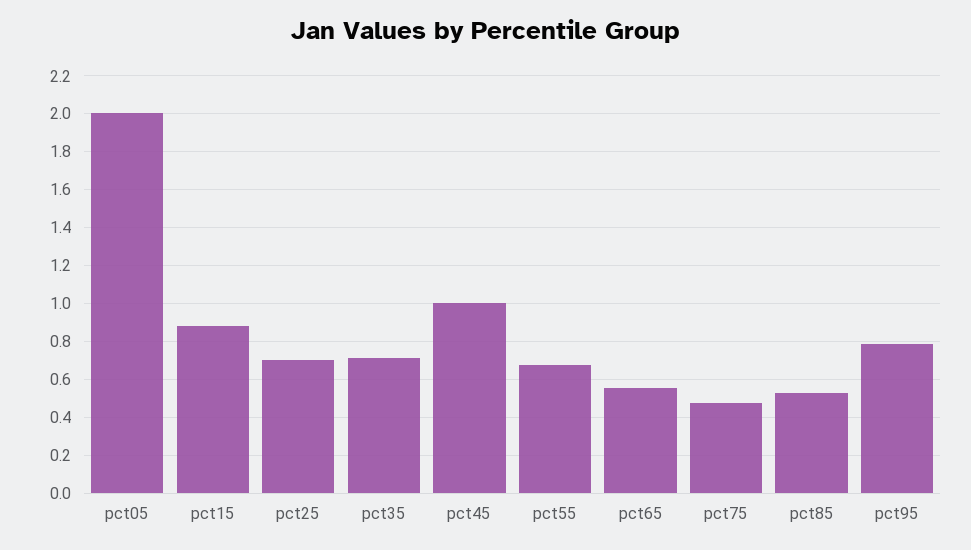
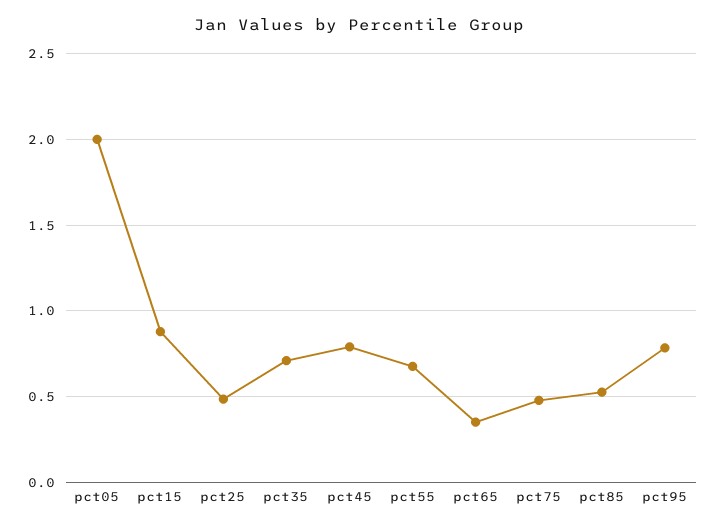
  {
    "pct05": 2,
    "pct15": 0.9,
-   "pct25": 0.7,
+   "pct25": 0.5,
    "pct35": 0.7,
-   "pct45": 1,
+   "pct45": 0.8,
    "pct55": 0.7,
-   "pct65": 0.55,
+   "pct65": 0.35,
    "pct75": 0.5,
    "pct85": 0.55,
    "pct95": 0.8
  }

